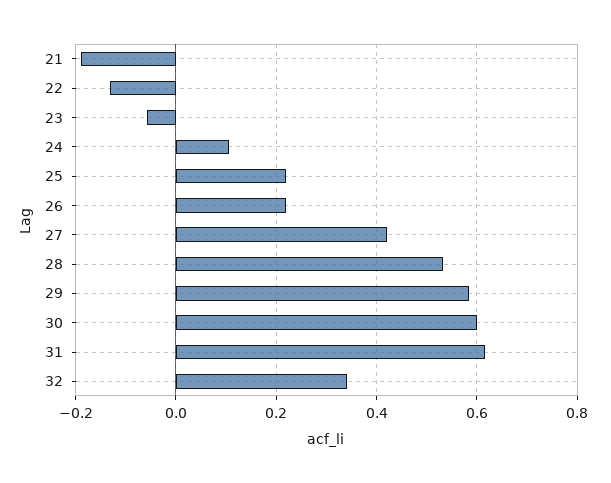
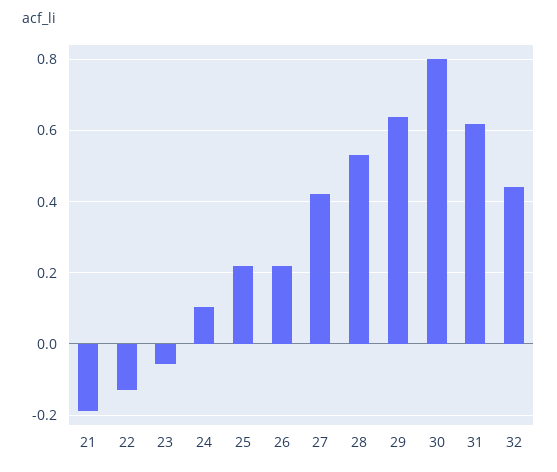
  {
    "21": -0.18,
    "22": -0.14,
    "23": -0.06,
    "24": 0.1,
    "25": 0.22,
    "26": 0.22,
    "27": 0.42,
    "28": 0.54,
-   "29": 0.58,
+   "29": 0.64,
-   "30": 0.6,
+   "30": 0.8,
    "31": 0.62,
-   "32": 0.34
+   "32": 0.44
  }

